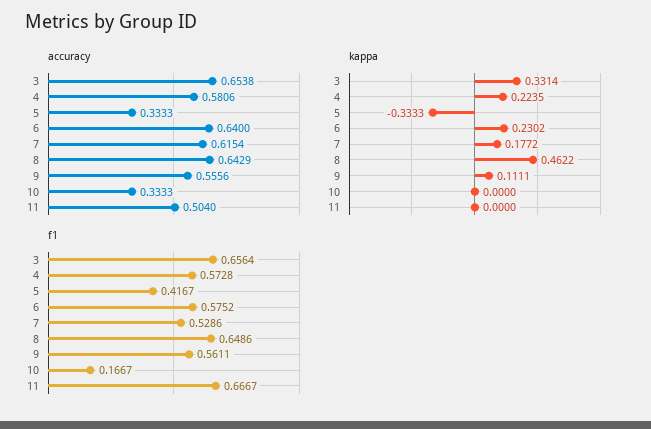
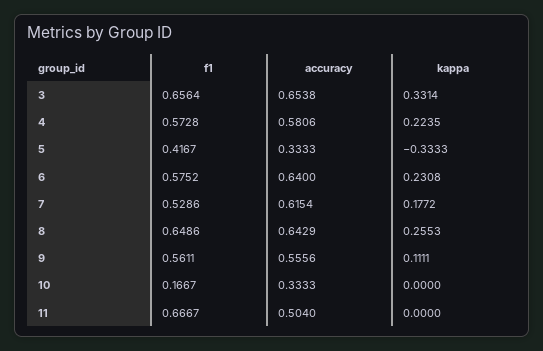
  {
    "accuracy": {
      "3": 0.6538,
      "4": 0.5806,
      "5": 0.3333,
      "6": 0.64,
      "7": 0.6154,
      "8": 0.6429,
      "9": 0.5556,
      "10": 0.3333,
      "11": 0.504
    },
    "kappa": {
      "3": 0.3314,
      "4": 0.2235,
      "5": -0.3333,
-     "6": 0.2302,
+     "6": 0.2308,
      "7": 0.1772,
-     "8": 0.4622,
+     "8": 0.2553,
      "9": 0.1111,
      "10": 0,
      "11": 0
    },
    "f1": {
      "3": 0.6564,
      "4": 0.5728,
      "5": 0.4167,
      "6": 0.5752,
      "7": 0.5286,
      "8": 0.6486,
      "9": 0.5611,
      "10": 0.1667,
      "11": 0.6667
    }
  }

